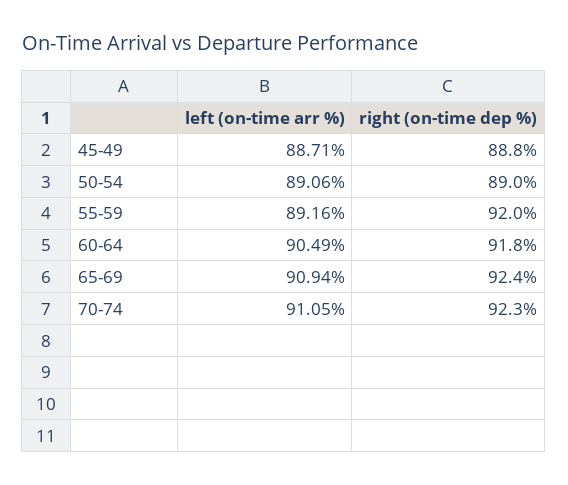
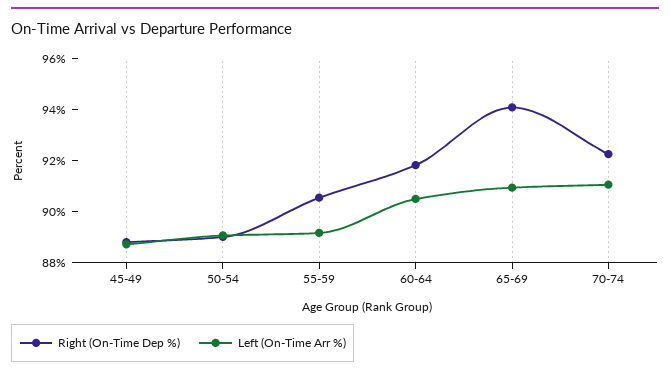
  {
    "left (on-time arr %)": {
      "45-49": 88.71,
      "50-54": 89.06,
      "55-59": 89.16,
      "60-64": 90.49,
      "65-69": 90.94,
      "70-74": 91.05
    },
    "right (on-time dep %)": {
      "45-49": 88.8,
      "50-54": 89,
-     "55-59": 92,
+     "55-59": 90.5,
      "60-64": 91.8,
-     "65-69": 92.4,
+     "65-69": 94,
      "70-74": 92.3
    }
  }

